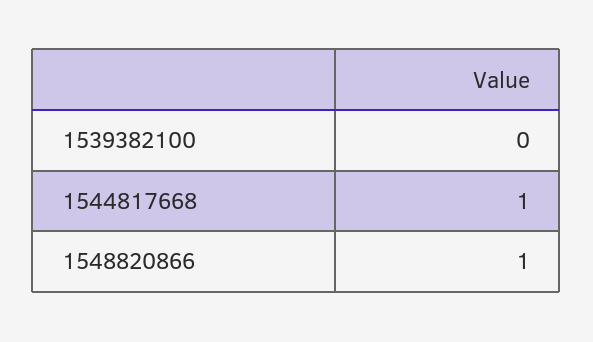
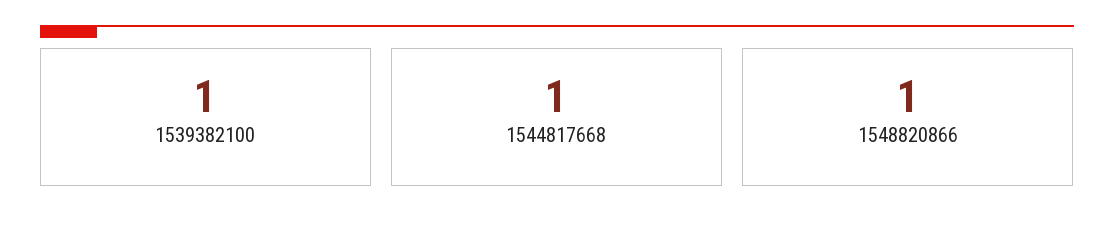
  {
-   "1539382100": 0,
+   "1539382100": 1,
    "1544817668": 1,
    "1548820866": 1
  }

